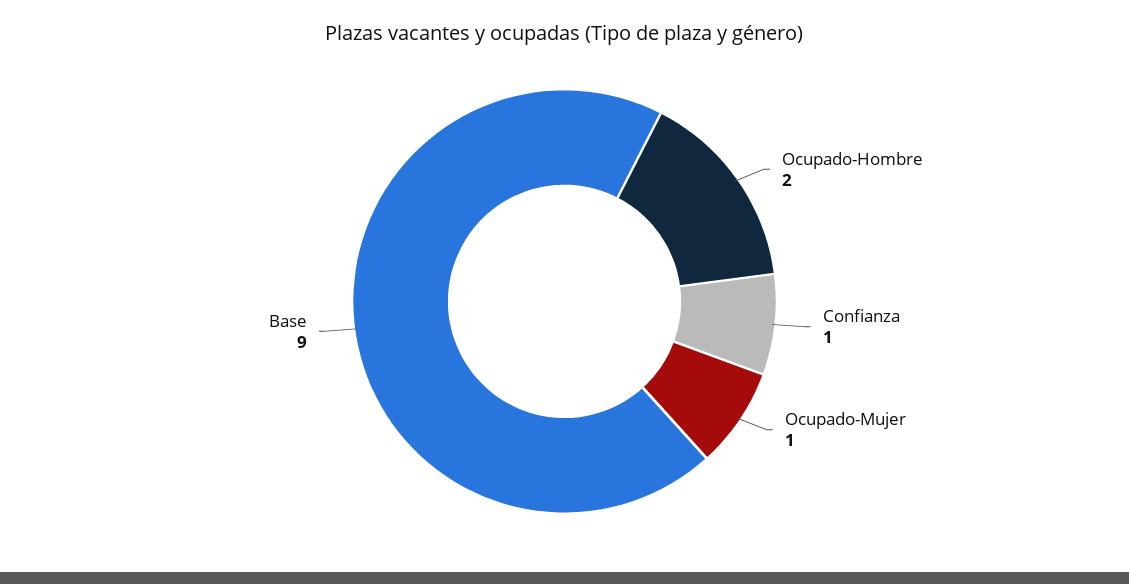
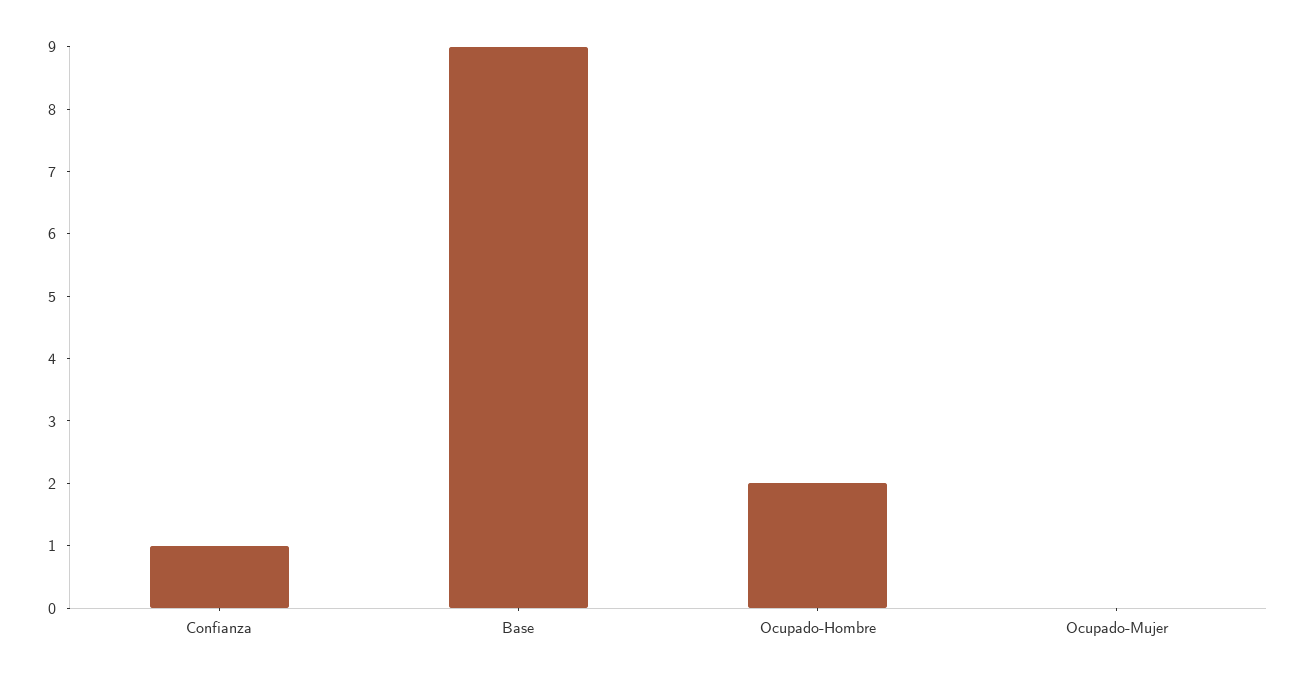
  {
    "Ocupado-Hombre": 2,
    "Confianza": 1,
-   "Ocupado-Mujer": 1,
+   "Ocupado-Mujer": 0,
    "Base": 9
  }

